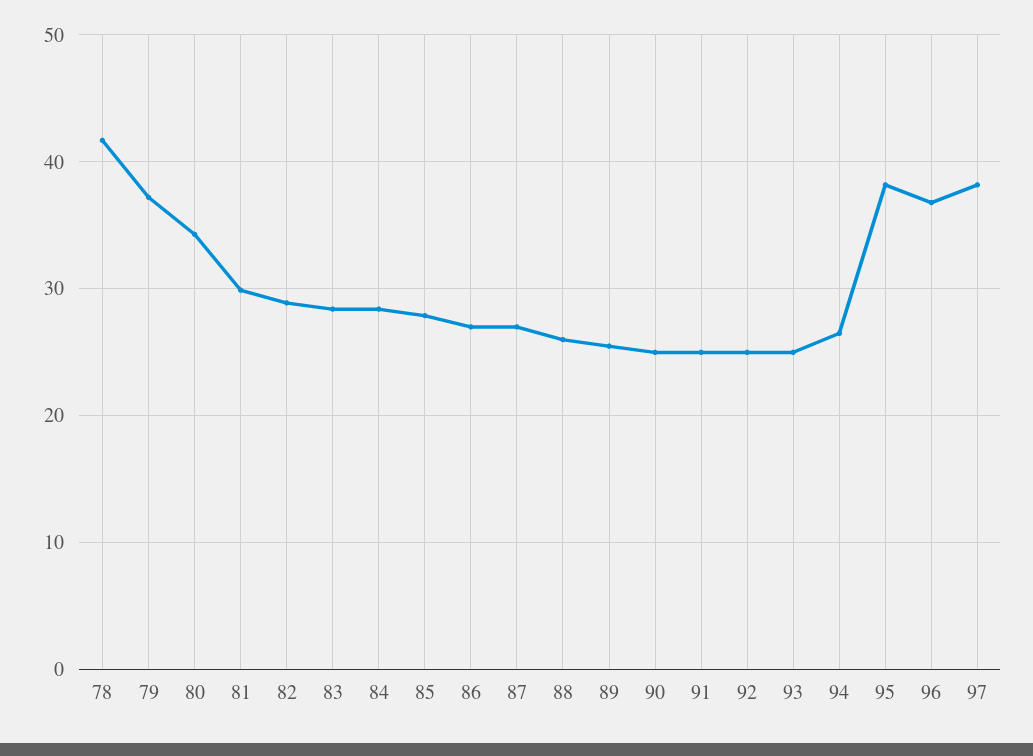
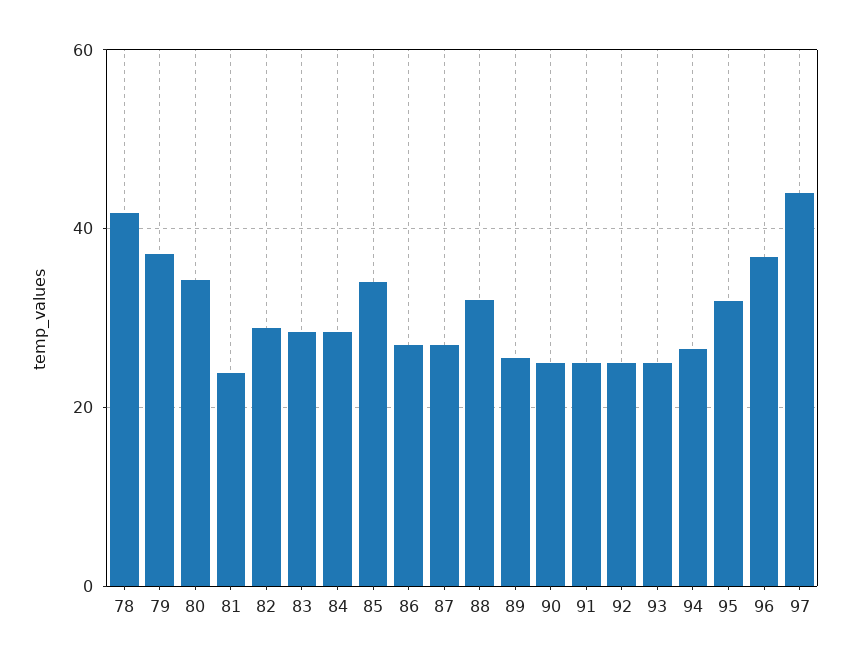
  {
    "78": 42,
    "79": 37,
    "80": 34,
-   "81": 30,
+   "81": 24,
    "82": 29,
    "83": 28,
    "84": 28,
-   "85": 28,
+   "85": 34,
    "86": 27,
    "87": 27,
-   "88": 26,
+   "88": 32,
    "89": 26,
    "90": 25,
    "91": 25,
    "92": 25,
    "93": 25,
    "94": 27,
-   "95": 38,
+   "95": 32,
    "96": 37,
-   "97": 38
+   "97": 44
  }

